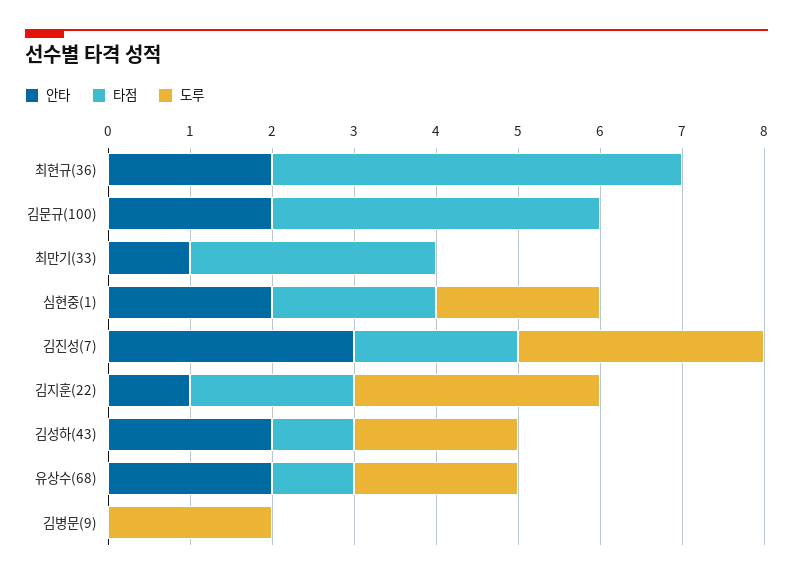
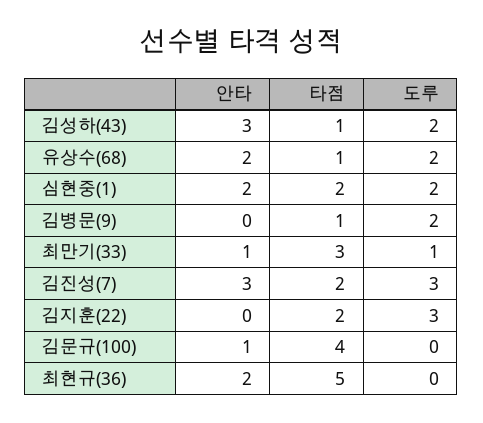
  {
    "안타": {
      "최현규(36)": 2,
-     "김문규(100)": 2,
+     "김문규(100)": 1,
      "최만기(33)": 1,
      "심현중(1)": 2,
      "김진성(7)": 3,
-     "김지훈(22)": 1,
+     "김지훈(22)": 0,
-     "김성하(43)": 2,
+     "김성하(43)": 3,
      "유상수(68)": 2,
      "김병문(9)": 0
    },
    "타점": {
      "최현규(36)": 5,
      "김문규(100)": 4,
      "최만기(33)": 3,
      "심현중(1)": 2,
      "김진성(7)": 2,
      "김지훈(22)": 2,
      "김성하(43)": 1,
      "유상수(68)": 1,
-     "김병문(9)": 0
+     "김병문(9)": 1
    },
    "도루": {
      "최현규(36)": 0,
      "김문규(100)": 0,
-     "최만기(33)": 0,
+     "최만기(33)": 1,
      "심현중(1)": 2,
      "김진성(7)": 3,
      "김지훈(22)": 3,
      "김성하(43)": 2,
      "유상수(68)": 2,
      "김병문(9)": 2
    }
  }

